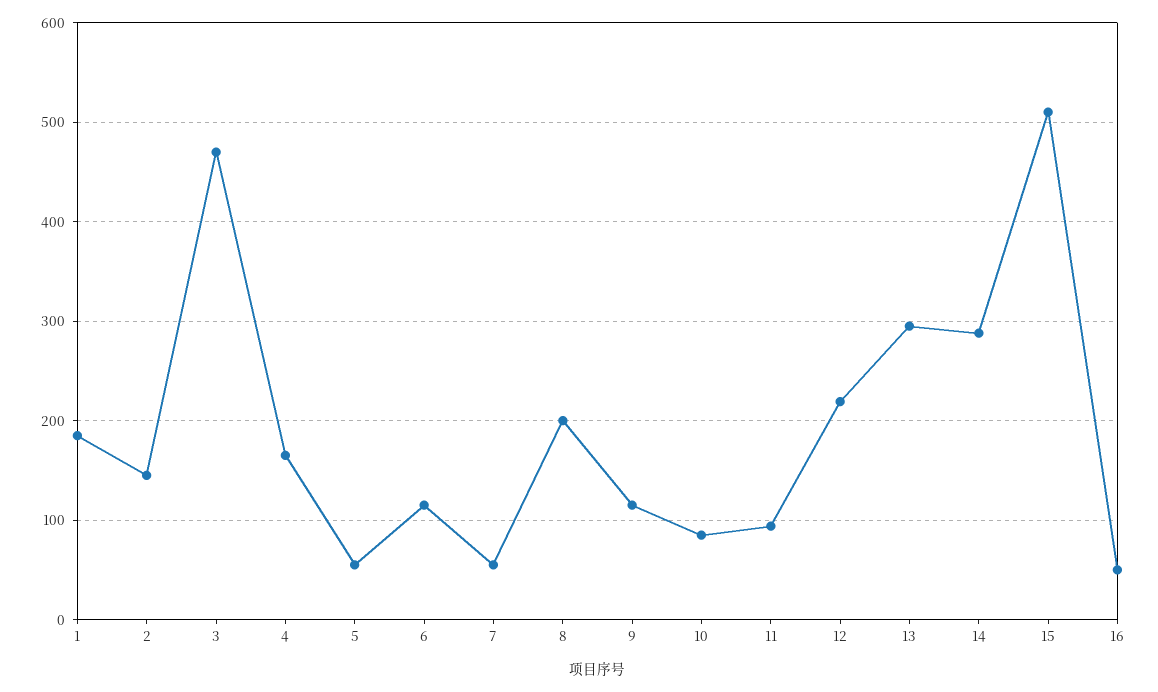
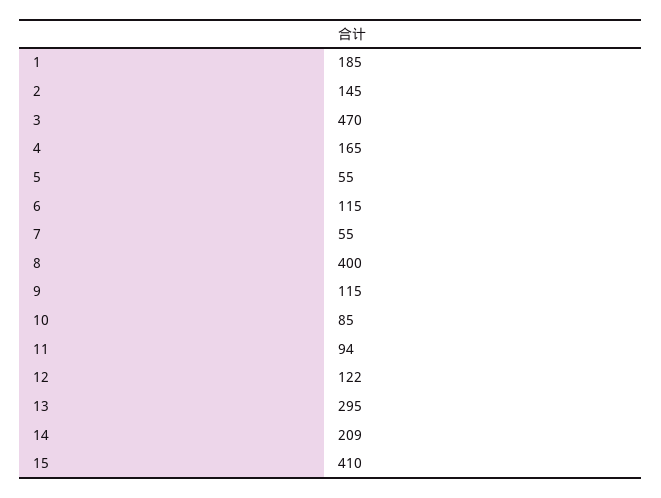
  {
    "1": 185,
    "2": 145,
    "3": 470,
    "4": 165,
    "5": 55,
    "6": 115,
    "7": 55,
-   "8": 200,
+   "8": 400,
    "9": 115,
    "10": 85,
    "11": 94,
-   "12": 220,
+   "12": 122,
    "13": 295,
-   "14": 290,
+   "14": 209,
-   "15": 510,
+   "15": 410
-   "16": 50
  }

